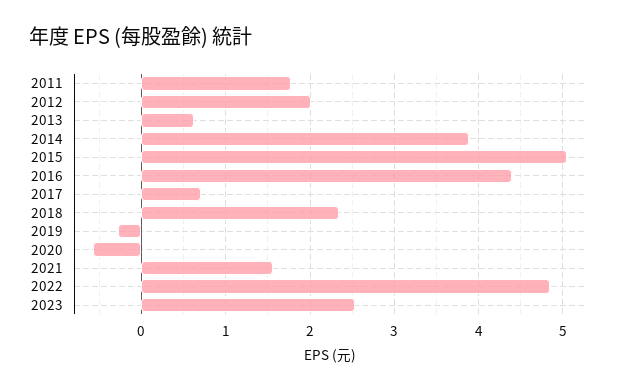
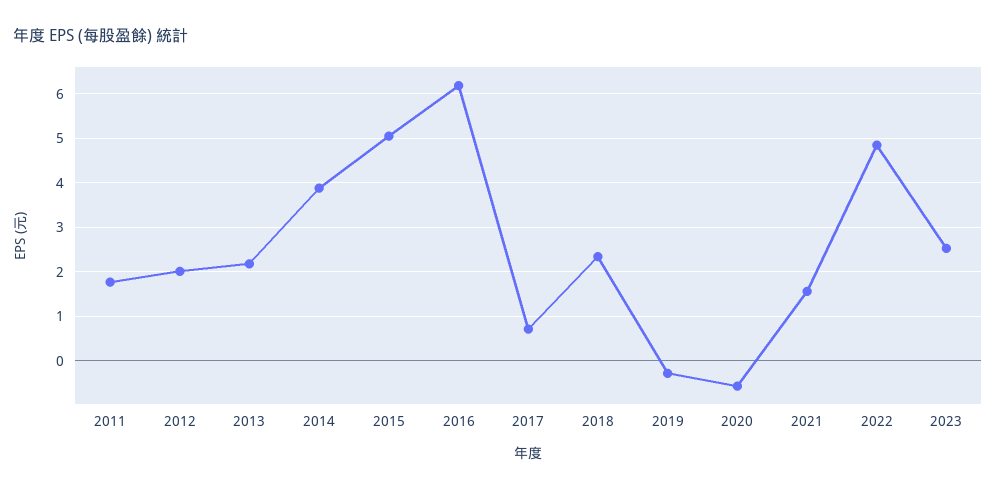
  {
    "2011": 1.8,
    "2012": 2,
-   "2013": 0.6,
+   "2013": 2.2,
    "2014": 3.9,
    "2015": 5.1,
-   "2016": 4.4,
+   "2016": 6.2,
    "2017": 0.7,
    "2018": 2.3,
    "2019": -0.3,
    "2020": -0.6,
    "2021": 1.6,
    "2022": 4.9,
    "2023": 2.5
  }

